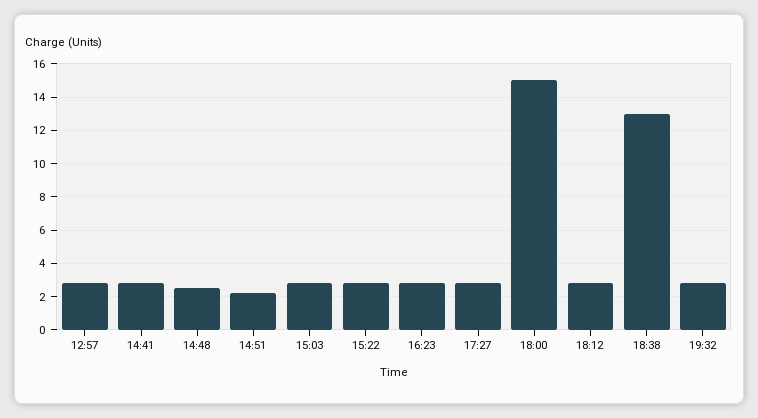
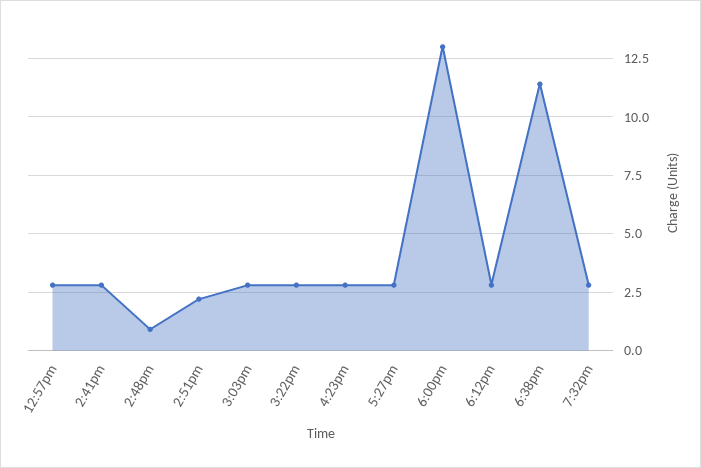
  {
    "12:57": 3,
    "14:41": 3,
-   "14:48": 2.5,
+   "14:48": 1,
    "14:51": 2,
    "15:03": 3,
    "15:22": 3,
    "16:23": 3,
    "17:27": 3,
-   "18:00": 15,
+   "18:00": 13,
    "18:12": 3,
-   "18:38": 13,
+   "18:38": 11.5,
    "19:32": 3
  }

